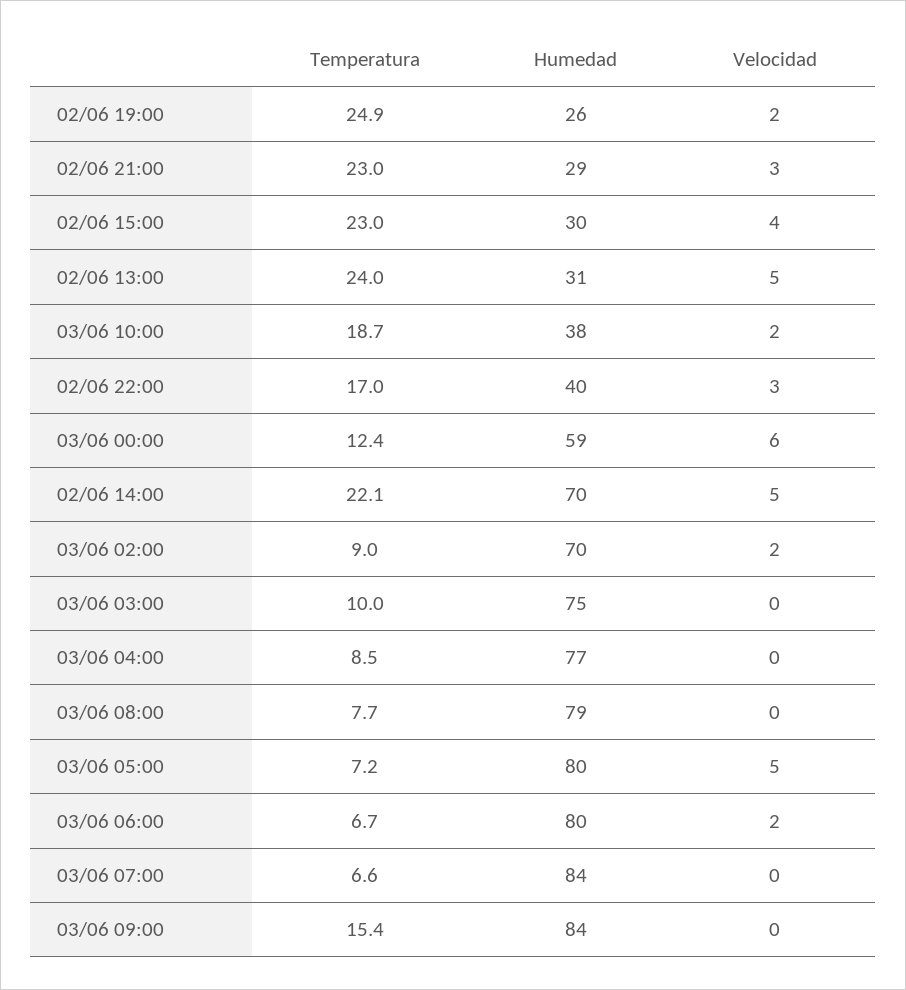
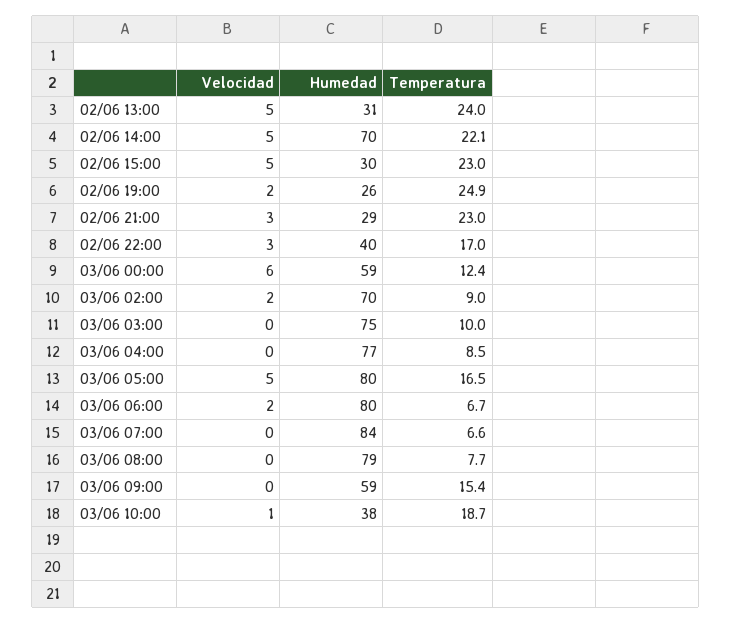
  {
    "Temperatura": {
      "02/06 19:00": 24.9,
      "02/06 21:00": 23,
      "02/06 15:00": 23,
      "02/06 13:00": 24,
      "03/06 10:00": 18.7,
      "02/06 22:00": 17,
      "03/06 00:00": 12.4,
      "02/06 14:00": 22.1,
      "03/06 02:00": 9,
      "03/06 03:00": 10,
      "03/06 04:00": 8.5,
      "03/06 08:00": 7.7,
-     "03/06 05:00": 7.2,
+     "03/06 05:00": 16.5,
      "03/06 06:00": 6.7,
      "03/06 07:00": 6.6,
      "03/06 09:00": 15.4
    },
    "Humedad": {
      "02/06 19:00": 26,
      "02/06 21:00": 29,
      "02/06 15:00": 30,
      "02/06 13:00": 31,
      "03/06 10:00": 38,
      "02/06 22:00": 40,
      "03/06 00:00": 59,
      "02/06 14:00": 70,
      "03/06 02:00": 70,
      "03/06 03:00": 75,
      "03/06 04:00": 77,
      "03/06 08:00": 79,
      "03/06 05:00": 80,
      "03/06 06:00": 80,
      "03/06 07:00": 84,
-     "03/06 09:00": 84
+     "03/06 09:00": 59
    },
    "Velocidad": {
      "02/06 19:00": 2,
      "02/06 21:00": 3,
-     "02/06 15:00": 4,
+     "02/06 15:00": 5,
      "02/06 13:00": 5,
-     "03/06 10:00": 2,
+     "03/06 10:00": 1,
      "02/06 22:00": 3,
      "03/06 00:00": 6,
      "02/06 14:00": 5,
      "03/06 02:00": 2,
      "03/06 03:00": 0,
      "03/06 04:00": 0,
      "03/06 08:00": 0,
      "03/06 05:00": 5,
      "03/06 06:00": 2,
      "03/06 07:00": 0,
      "03/06 09:00": 0
    }
  }

